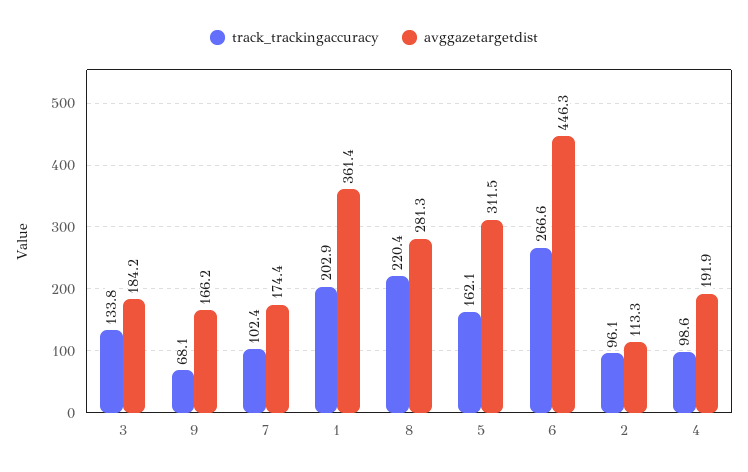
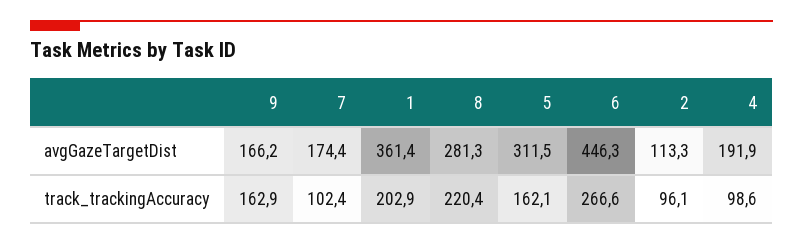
  {
    "track_trackingaccuracy": {
-     "3": 133.8,
-     "9": 68.1,
+     "9": 162.9,
      "7": 102.4,
      "1": 202.9,
      "8": 220.4,
      "5": 162.1,
      "6": 266.6,
      "2": 96.1,
      "4": 98.6
    },
    "avggazetargetdist": {
-     "3": 184.2,
      "9": 166.2,
      "7": 174.4,
      "1": 361.4,
      "8": 281.3,
      "5": 311.5,
      "6": 446.3,
      "2": 113.3,
      "4": 191.9
    }
  }

